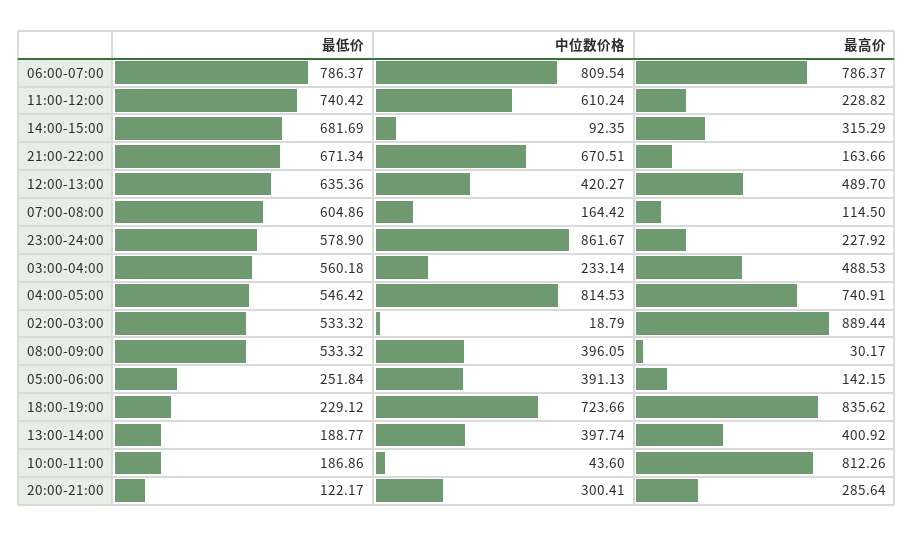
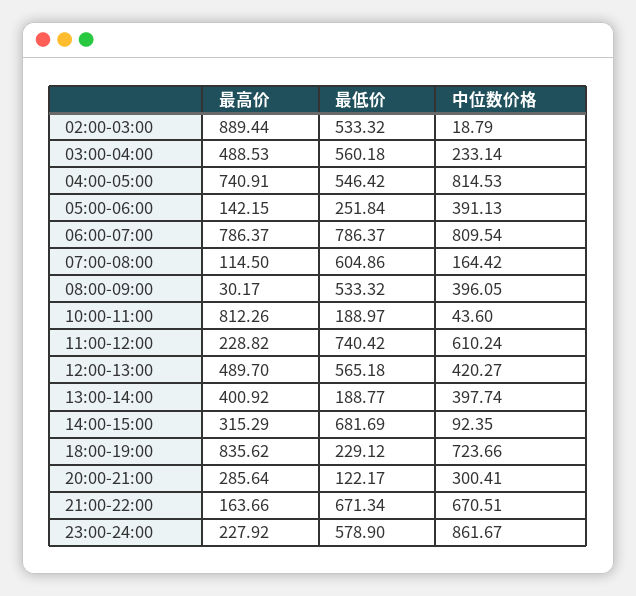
  {
    "最低价": {
      "06:00-07:00": 786.37,
      "11:00-12:00": 740.42,
      "14:00-15:00": 681.69,
      "21:00-22:00": 671.34,
-     "12:00-13:00": 635.36,
+     "12:00-13:00": 565.18,
      "07:00-08:00": 604.86,
      "23:00-24:00": 578.9,
      "03:00-04:00": 560.18,
      "04:00-05:00": 546.42,
      "02:00-03:00": 533.32,
      "08:00-09:00": 533.32,
      "05:00-06:00": 251.84,
      "18:00-19:00": 229.12,
      "13:00-14:00": 188.77,
-     "10:00-11:00": 186.86,
+     "10:00-11:00": 188.97,
      "20:00-21:00": 122.17
    },
    "中位数价格": {
      "06:00-07:00": 809.54,
      "11:00-12:00": 610.24,
      "14:00-15:00": 92.35,
      "21:00-22:00": 670.51,
      "12:00-13:00": 420.27,
      "07:00-08:00": 164.42,
      "23:00-24:00": 861.67,
      "03:00-04:00": 233.14,
      "04:00-05:00": 814.53,
      "02:00-03:00": 18.79,
      "08:00-09:00": 396.05,
      "05:00-06:00": 391.13,
      "18:00-19:00": 723.66,
      "13:00-14:00": 397.74,
      "10:00-11:00": 43.6,
      "20:00-21:00": 300.41
    },
    "最高价": {
      "06:00-07:00": 786.37,
      "11:00-12:00": 228.82,
      "14:00-15:00": 315.29,
      "21:00-22:00": 163.66,
      "12:00-13:00": 489.7,
      "07:00-08:00": 114.5,
      "23:00-24:00": 227.92,
      "03:00-04:00": 488.53,
      "04:00-05:00": 740.91,
      "02:00-03:00": 889.44,
      "08:00-09:00": 30.17,
      "05:00-06:00": 142.15,
      "18:00-19:00": 835.62,
      "13:00-14:00": 400.92,
      "10:00-11:00": 812.26,
      "20:00-21:00": 285.64
    }
  }

